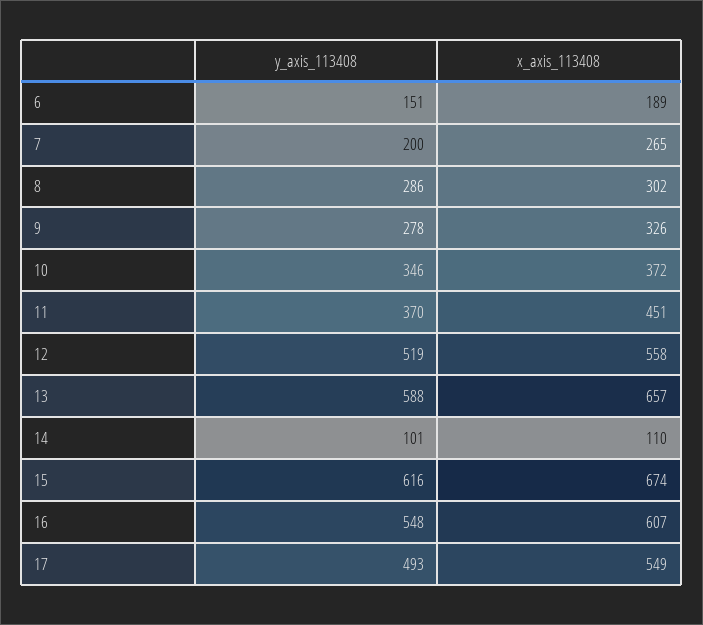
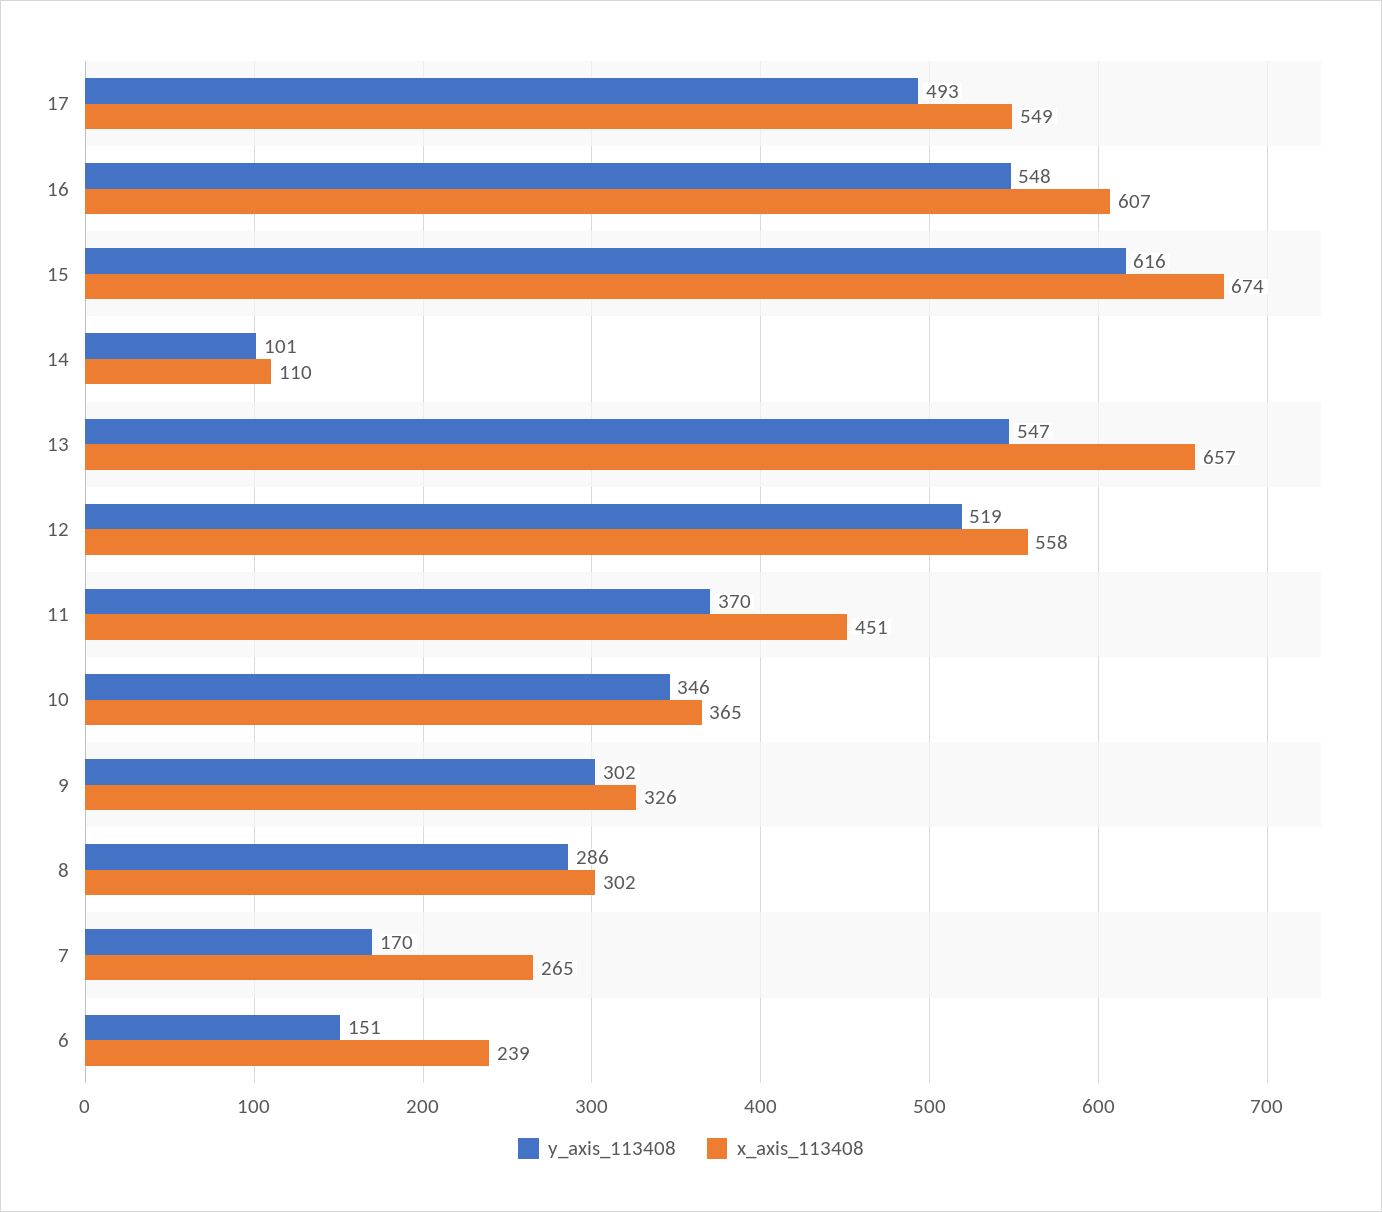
  {
    "y_axis_113408": {
      "6": 151,
-     "7": 200,
+     "7": 170,
      "8": 286,
-     "9": 278,
+     "9": 302,
      "10": 346,
      "11": 370,
      "12": 519,
-     "13": 588,
+     "13": 547,
      "14": 101,
      "15": 616,
      "16": 548,
      "17": 493
    },
    "x_axis_113408": {
-     "6": 189,
+     "6": 239,
      "7": 265,
      "8": 302,
      "9": 326,
-     "10": 372,
+     "10": 365,
      "11": 451,
      "12": 558,
      "13": 657,
      "14": 110,
      "15": 674,
      "16": 607,
      "17": 549
    }
  }

